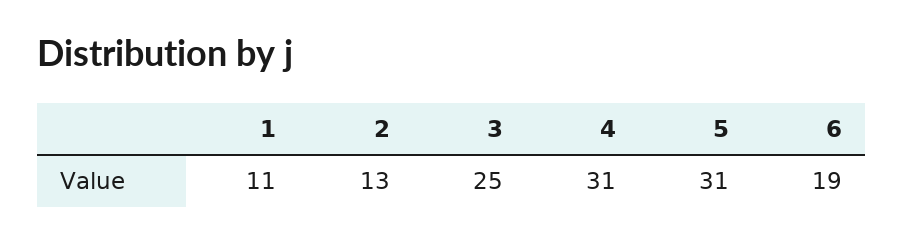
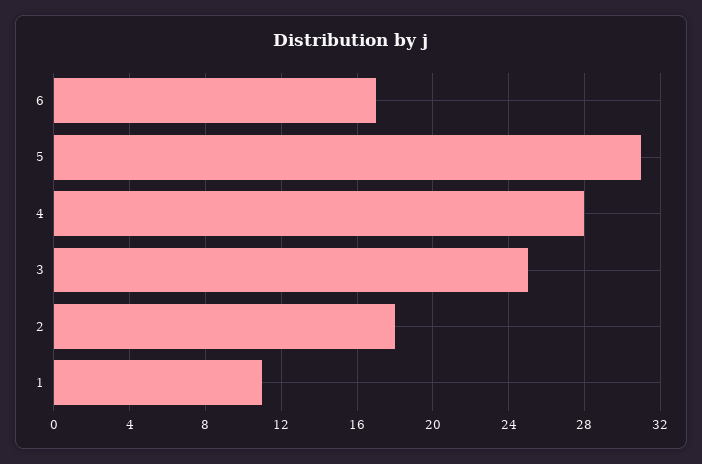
  {
    "1": 11,
-   "2": 13,
+   "2": 18,
    "3": 25,
-   "4": 31,
+   "4": 28,
    "5": 31,
-   "6": 19
+   "6": 17
  }

